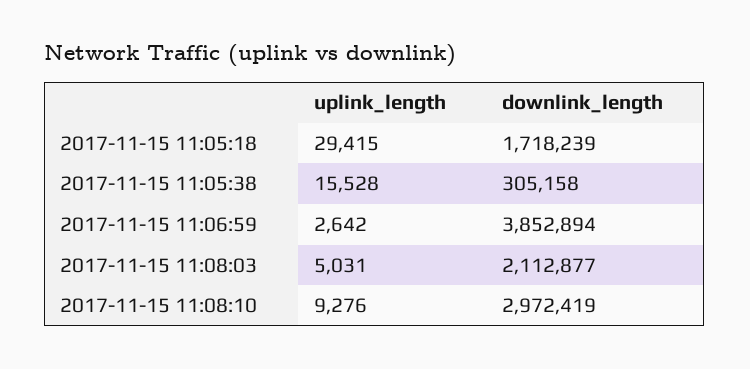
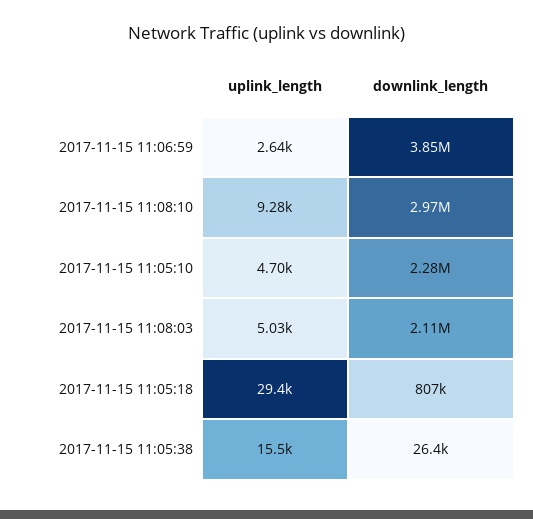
  {
    "uplink_length": {
      "2017-11-15 11:05:18": 29415,
      "2017-11-15 11:05:38": 15528,
      "2017-11-15 11:06:59": 2642,
      "2017-11-15 11:08:03": 5031,
-     "2017-11-15 11:08:10": 9276
+     "2017-11-15 11:08:10": 9276,
+     "2017-11-15 11:05:10": 4700
    },
    "downlink_length": {
-     "2017-11-15 11:05:18": 1718239,
+     "2017-11-15 11:05:18": 807000,
-     "2017-11-15 11:05:38": 305158,
+     "2017-11-15 11:05:38": 26400,
      "2017-11-15 11:06:59": 3852894,
      "2017-11-15 11:08:03": 2112877,
-     "2017-11-15 11:08:10": 2972419
+     "2017-11-15 11:08:10": 2972419,
+     "2017-11-15 11:05:10": 2280000
    }
  }

